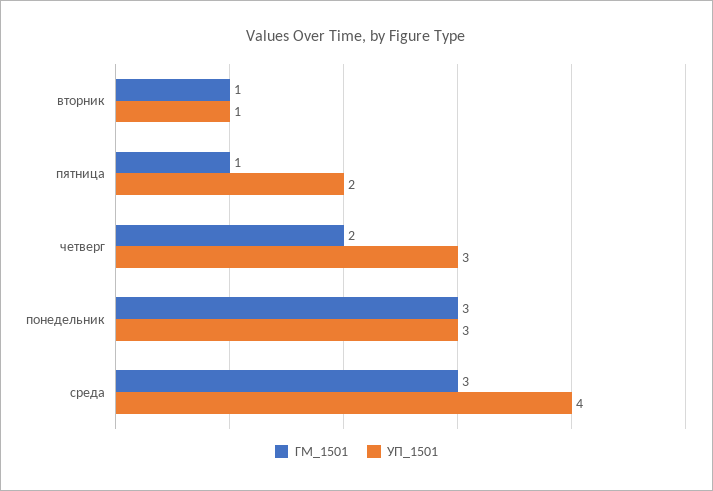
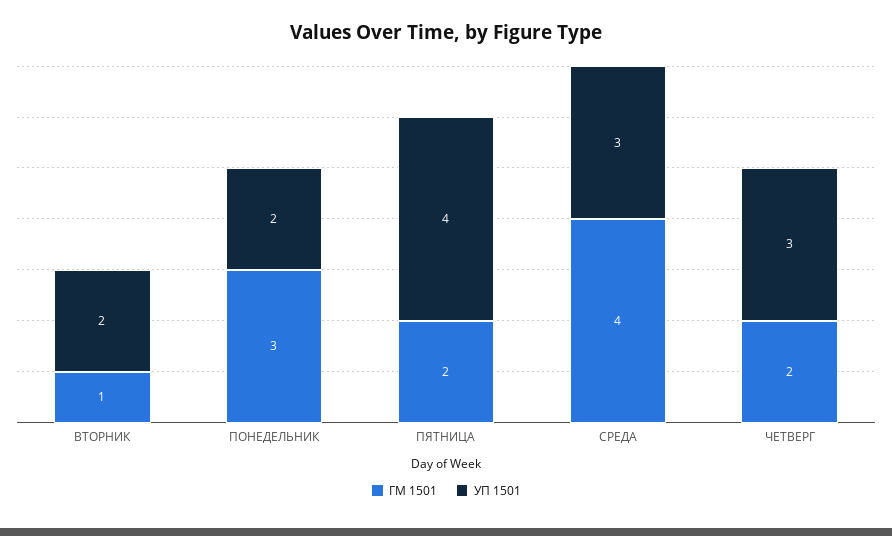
  {
    "ГМ_1501": {
      "вторник": 1,
-     "пятница": 1,
+     "пятница": 2,
      "четверг": 2,
      "понедельник": 3,
-     "среда": 3
+     "среда": 4
    },
    "УП_1501": {
-     "вторник": 1,
+     "вторник": 2,
-     "пятница": 2,
+     "пятница": 4,
      "четверг": 3,
-     "понедельник": 3,
+     "понедельник": 2,
-     "среда": 4
+     "среда": 3
    }
  }

